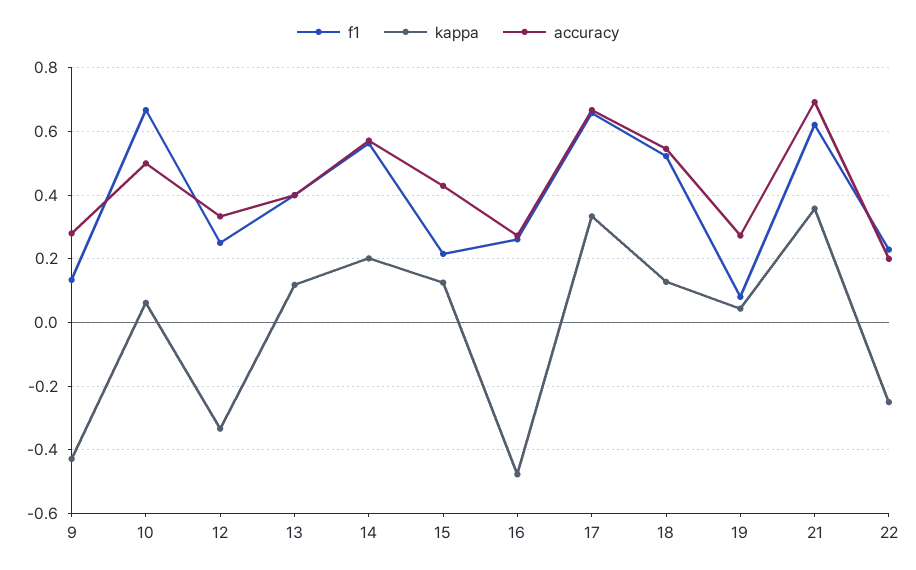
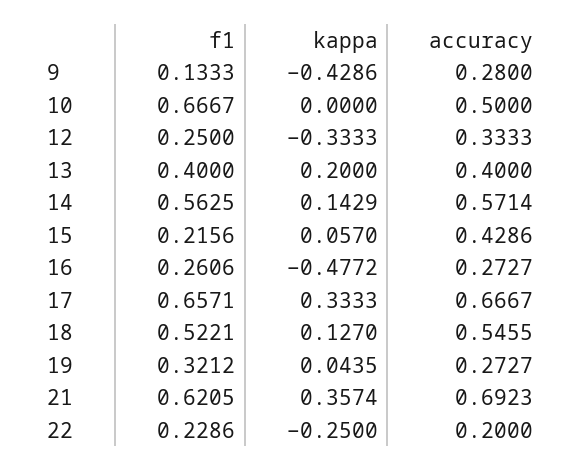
  {
    "f1": {
      "9": 0.1333,
      "10": 0.6667,
      "12": 0.25,
      "13": 0.4,
      "14": 0.5625,
      "15": 0.2156,
      "16": 0.2606,
      "17": 0.6571,
      "18": 0.5221,
-     "19": 0.08,
+     "19": 0.3212,
      "21": 0.6205,
      "22": 0.2286
    },
    "kappa": {
      "9": -0.4286,
-     "10": 0.06,
+     "10": 0,
      "12": -0.3333,
-     "13": 0.12,
+     "13": 0.2,
-     "14": 0.2,
+     "14": 0.1429,
-     "15": 0.12,
+     "15": 0.057,
      "16": -0.4772,
      "17": 0.3333,
      "18": 0.127,
      "19": 0.0435,
      "21": 0.3574,
      "22": -0.25
    },
    "accuracy": {
      "9": 0.28,
      "10": 0.5,
      "12": 0.3333,
      "13": 0.4,
      "14": 0.5714,
      "15": 0.4286,
      "16": 0.2727,
      "17": 0.6667,
      "18": 0.5455,
      "19": 0.2727,
      "21": 0.6923,
      "22": 0.2
    }
  }

